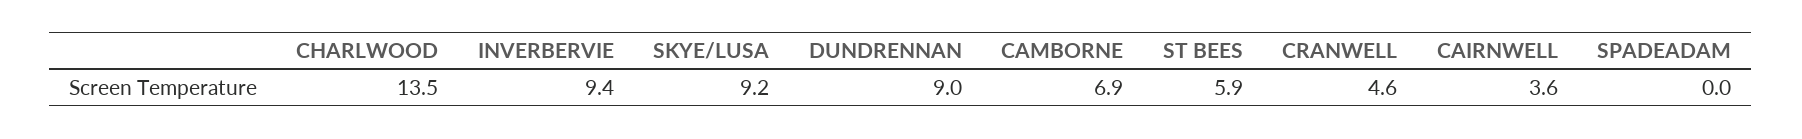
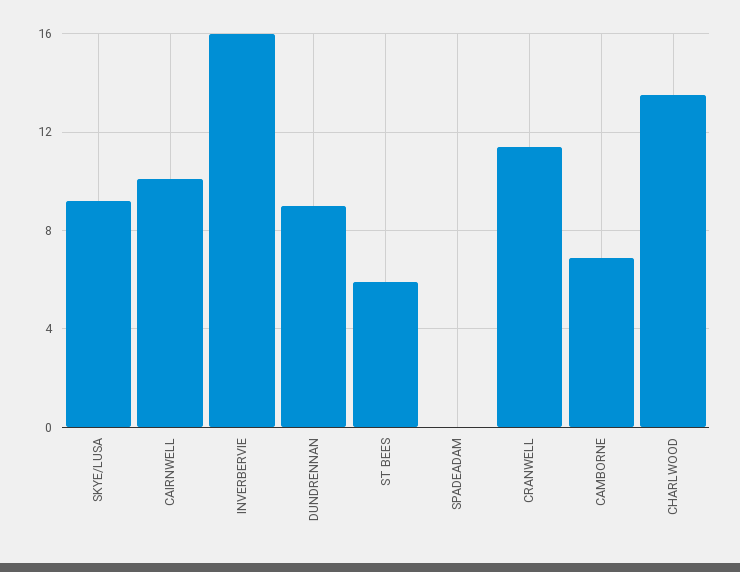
  {
    "CHARLWOOD": 13.5,
-   "INVERBERVIE": 9.4,
+   "INVERBERVIE": 16,
    "SKYE/LUSA": 9.2,
    "DUNDRENNAN": 9,
    "CAMBORNE": 6.9,
    "ST BEES": 5.9,
-   "CRANWELL": 4.6,
+   "CRANWELL": 11.5,
-   "CAIRNWELL": 3.6,
+   "CAIRNWELL": 10,
    "SPADEADAM": 0
  }

